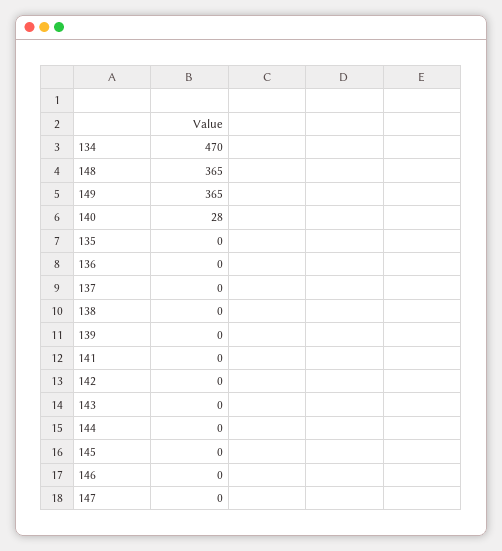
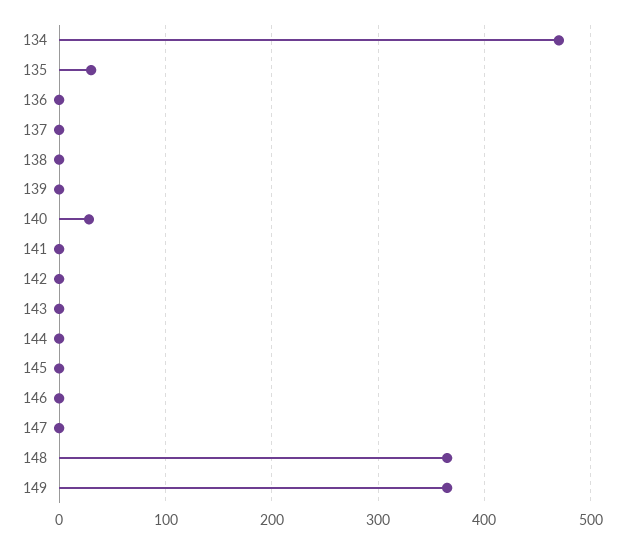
  {
    "134": 470,
    "148": 365,
    "149": 365,
    "140": 28,
-   "135": 0,
+   "135": 30,
    "136": 0,
    "137": 0,
    "138": 0,
    "139": 0,
    "141": 0,
    "142": 0,
    "143": 0,
    "144": 0,
    "145": 0,
    "146": 0,
    "147": 0
  }

